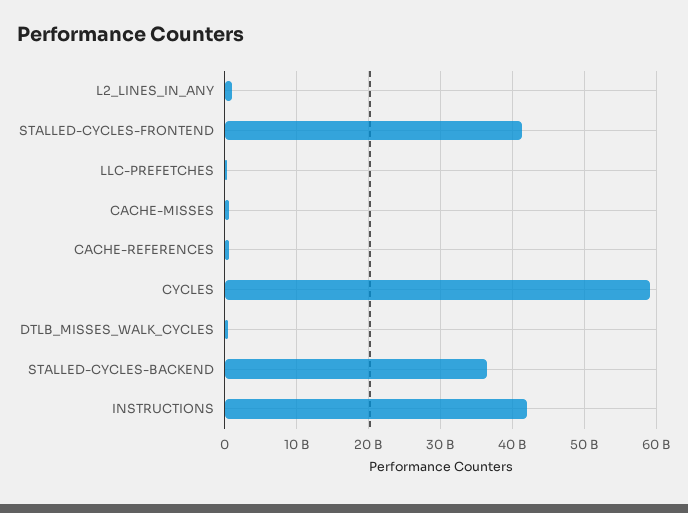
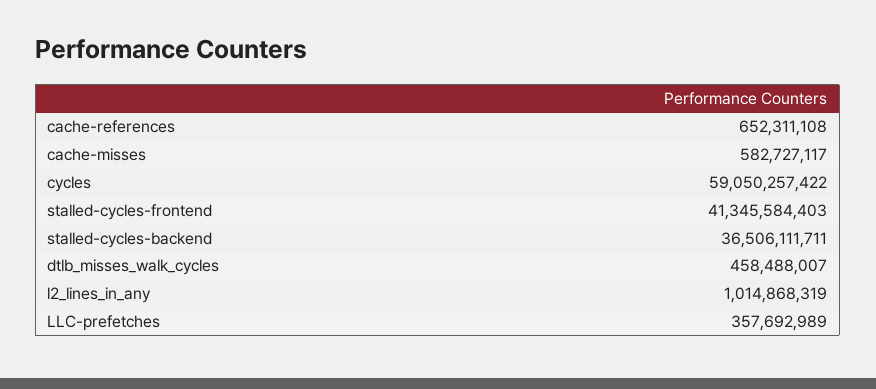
  {
    "L2_LINES_IN_ANY": 1014868319,
    "STALLED-CYCLES-FRONTEND": 41345584403,
    "LLC-PREFETCHES": 357692989,
    "CACHE-MISSES": 582727117,
    "CACHE-REFERENCES": 652311108,
    "CYCLES": 59050257422,
    "DTLB_MISSES_WALK_CYCLES": 458488007,
-   "STALLED-CYCLES-BACKEND": 36506111711,
+   "STALLED-CYCLES-BACKEND": 36506111711
-   "INSTRUCTIONS": 42000000000
  }

